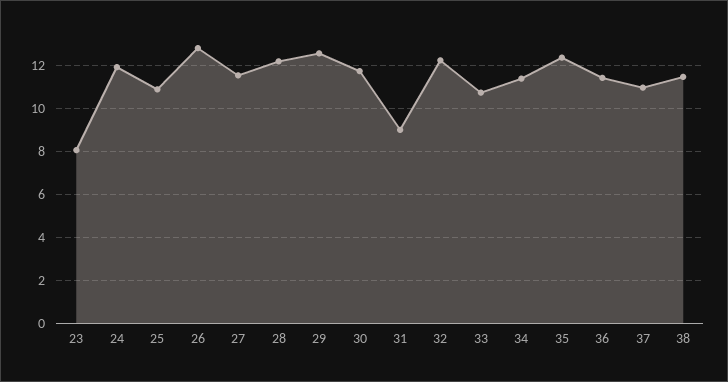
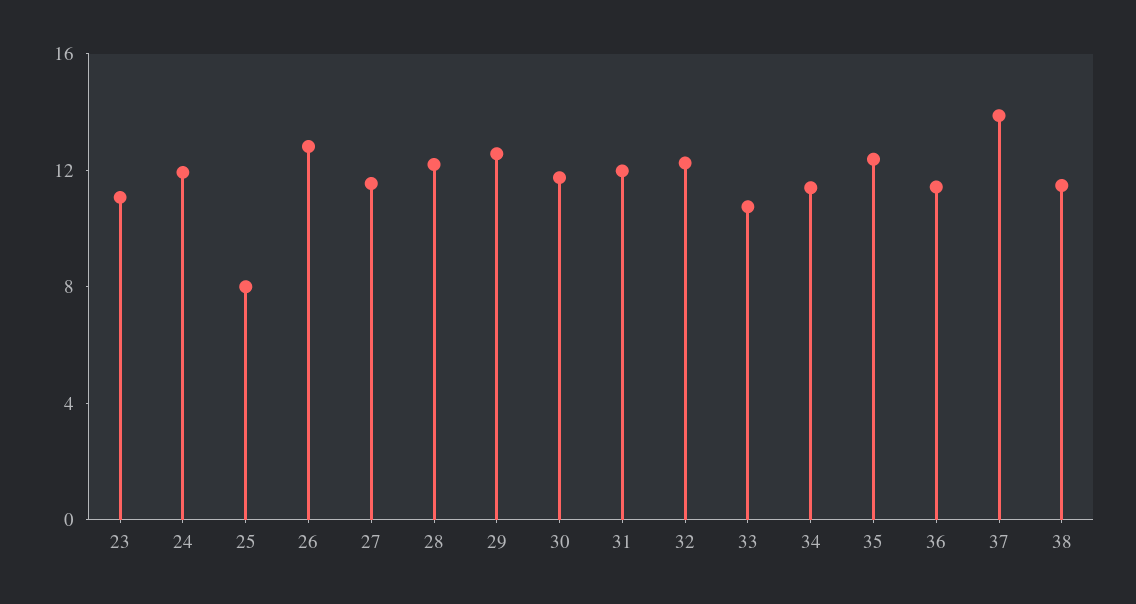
  {
-   "23": 8,
+   "23": 11,
    "24": 12,
-   "25": 11,
+   "25": 8,
    "26": 13,
    "27": 11.5,
    "28": 12,
    "29": 12.5,
    "30": 12,
-   "31": 9,
+   "31": 12,
    "32": 12.5,
    "33": 11,
    "34": 11.5,
    "35": 12.5,
    "36": 11.5,
-   "37": 11,
+   "37": 14,
    "38": 11.5
  }

